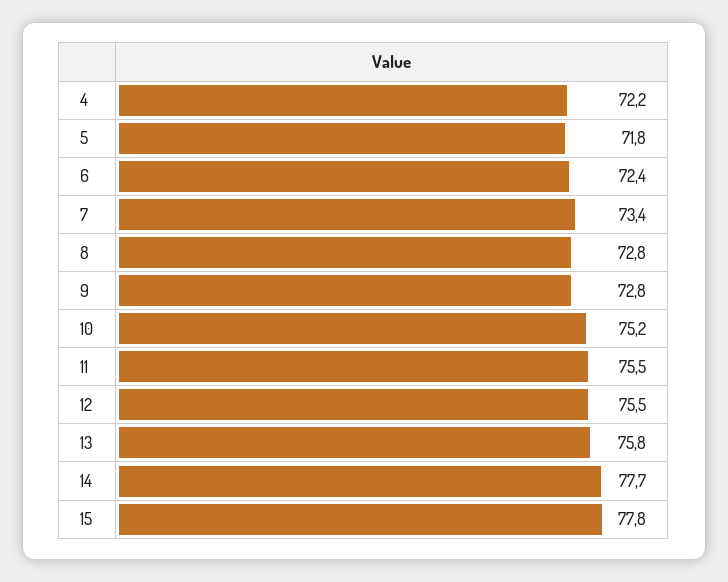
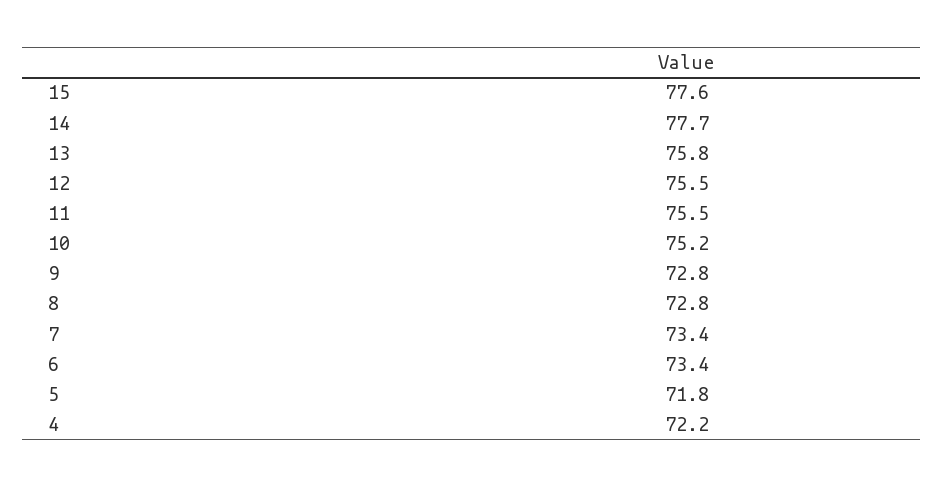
  {
    "4": 72.2,
    "5": 71.8,
-   "6": 72.4,
+   "6": 73.4,
    "7": 73.4,
    "8": 72.8,
    "9": 72.8,
    "10": 75.2,
    "11": 75.5,
    "12": 75.5,
    "13": 75.8,
    "14": 77.7,
-   "15": 77.8
+   "15": 77.6
  }

